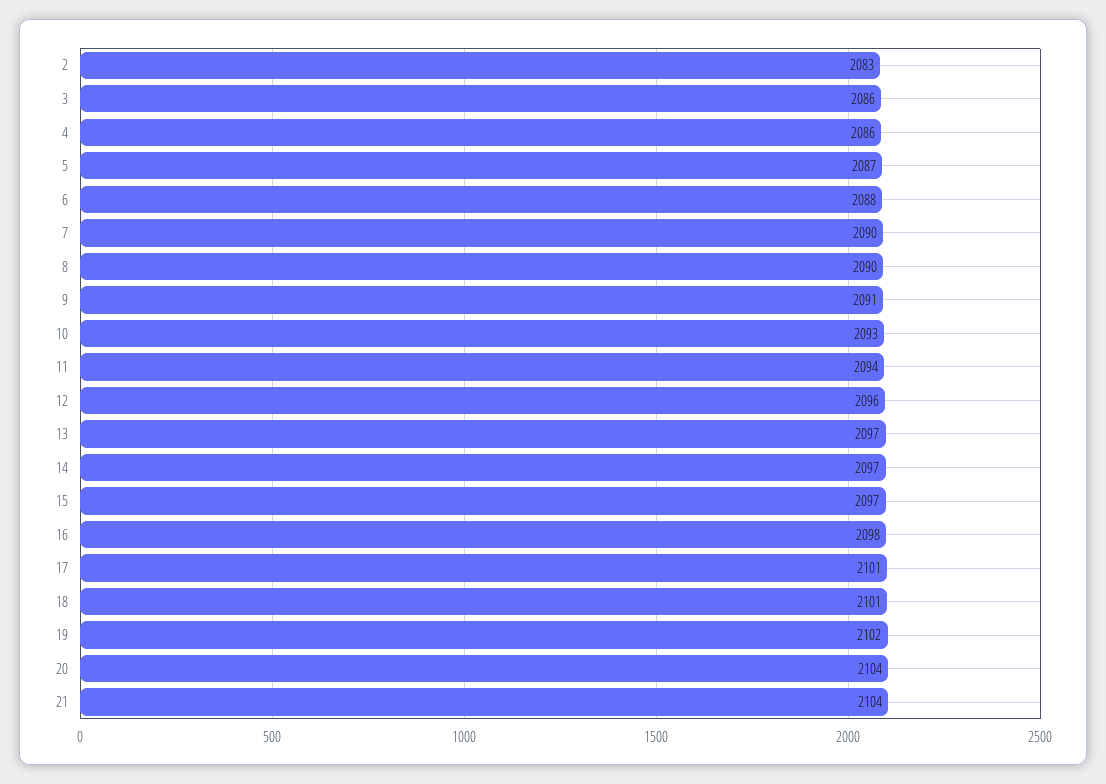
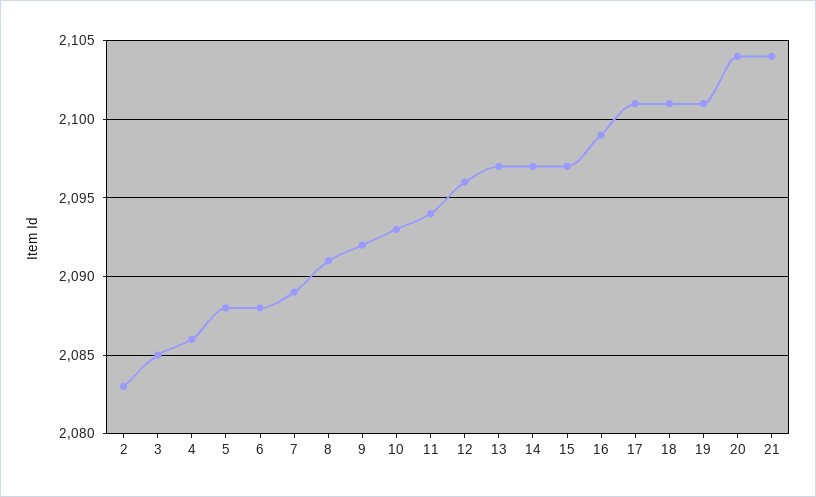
  {
    "2": 2083,
-   "3": 2086,
+   "3": 2085,
    "4": 2086,
-   "5": 2087,
+   "5": 2088,
    "6": 2088,
-   "7": 2090,
+   "7": 2089,
-   "8": 2090,
+   "8": 2091,
-   "9": 2091,
+   "9": 2092,
    "10": 2093,
    "11": 2094,
    "12": 2096,
    "13": 2097,
    "14": 2097,
    "15": 2097,
-   "16": 2098,
+   "16": 2099,
    "17": 2101,
    "18": 2101,
-   "19": 2102,
+   "19": 2101,
    "20": 2104,
    "21": 2104
  }

